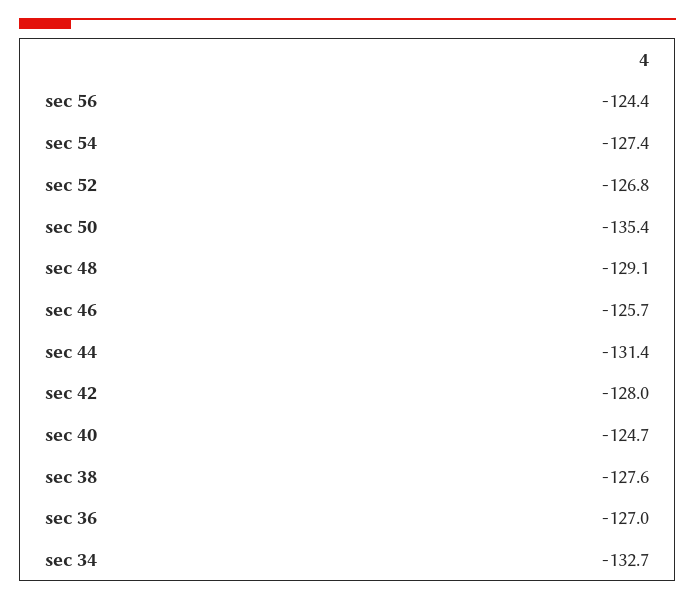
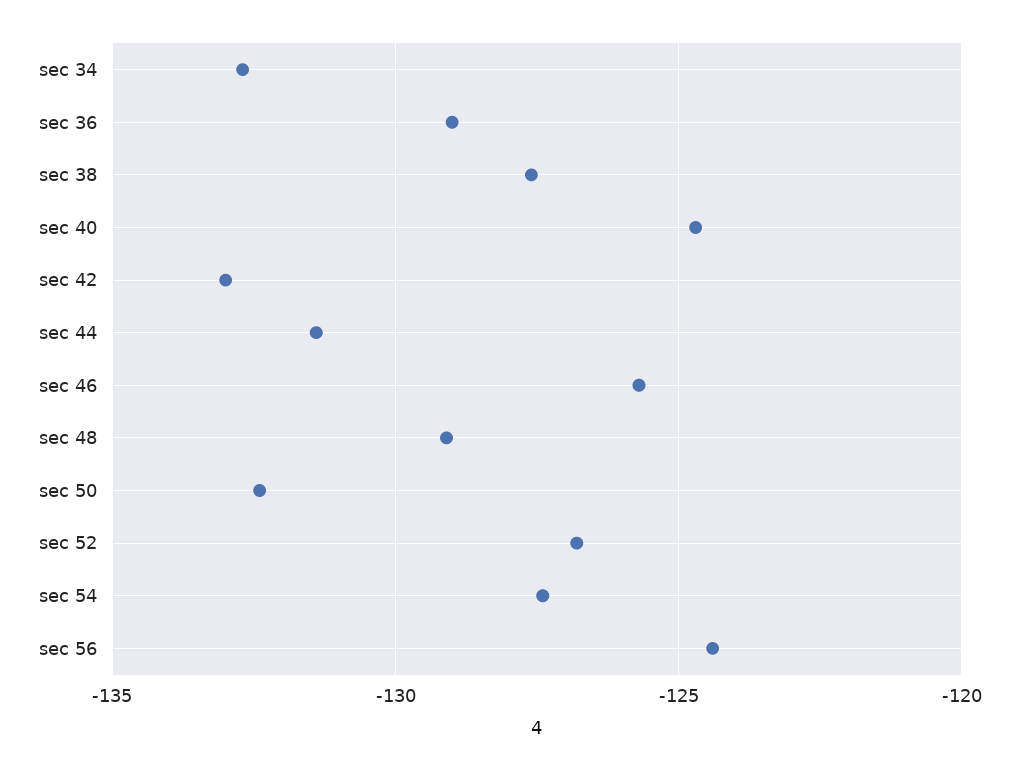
  {
    "sec 56": -124.4,
    "sec 54": -127.4,
    "sec 52": -126.8,
-   "sec 50": -135.4,
+   "sec 50": -132.5,
    "sec 48": -129.1,
    "sec 46": -125.7,
    "sec 44": -131.4,
-   "sec 42": -128,
+   "sec 42": -133,
    "sec 40": -124.7,
    "sec 38": -127.6,
-   "sec 36": -127,
+   "sec 36": -129,
    "sec 34": -132.7
  }

